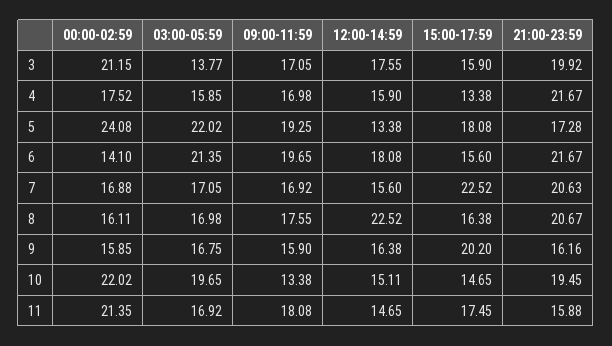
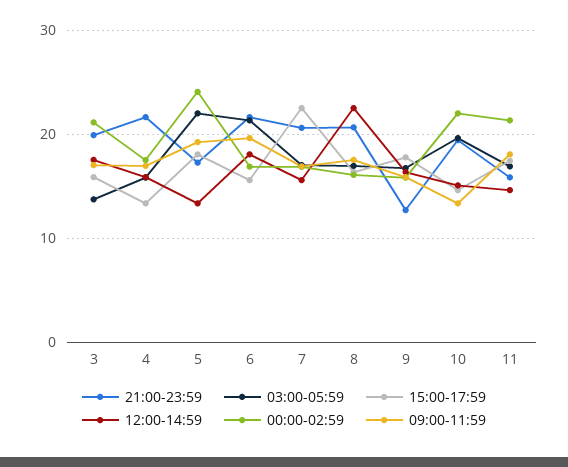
  {
    "00:00-02:59": {
      "3": 21.15,
      "4": 17.52,
      "5": 24.08,
-     "6": 14.1,
+     "6": 17,
      "7": 16.88,
      "8": 16.11,
      "9": 15.85,
      "10": 22.02,
      "11": 21.35
    },
    "03:00-05:59": {
      "3": 13.77,
      "4": 15.85,
      "5": 22.02,
      "6": 21.35,
      "7": 17.05,
      "8": 16.98,
      "9": 16.75,
      "10": 19.65,
      "11": 16.92
    },
    "09:00-11:59": {
      "3": 17.05,
      "4": 16.98,
      "5": 19.25,
      "6": 19.65,
      "7": 16.92,
      "8": 17.55,
      "9": 15.9,
      "10": 13.38,
      "11": 18.08
    },
    "12:00-14:59": {
      "3": 17.55,
      "4": 15.9,
      "5": 13.38,
      "6": 18.08,
      "7": 15.6,
      "8": 22.52,
      "9": 16.38,
      "10": 15.11,
      "11": 14.65
    },
    "15:00-17:59": {
      "3": 15.9,
      "4": 13.38,
      "5": 18.08,
      "6": 15.6,
      "7": 22.52,
      "8": 16.38,
-     "9": 20.2,
+     "9": 18,
      "10": 14.65,
      "11": 17.45
    },
    "21:00-23:59": {
      "3": 19.92,
      "4": 21.67,
      "5": 17.28,
      "6": 21.67,
      "7": 20.63,
      "8": 20.67,
-     "9": 16.16,
+     "9": 13,
      "10": 19.45,
      "11": 15.88
    }
  }

